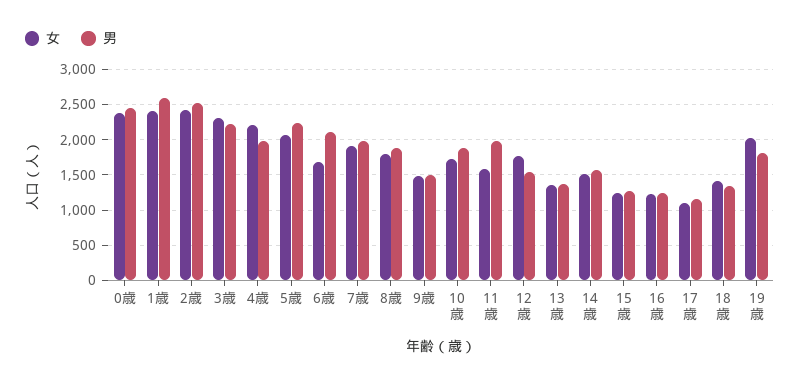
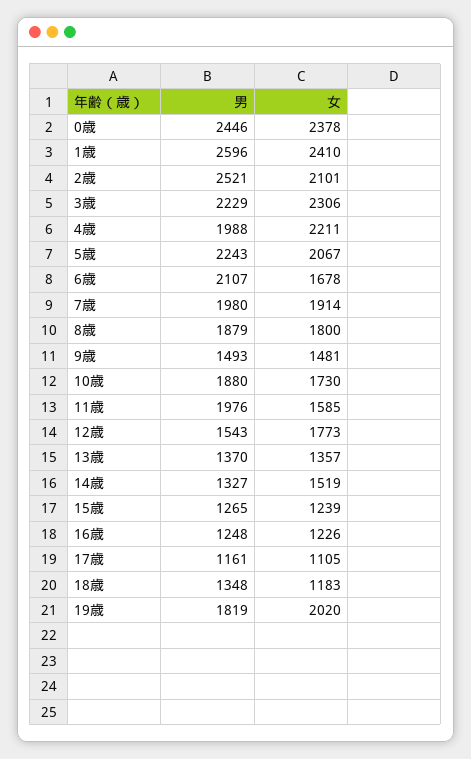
  {
    "女": {
      "0歳": 2378,
      "1歳": 2410,
-     "2歳": 2400,
+     "2歳": 2101,
      "3歳": 2306,
      "4歳": 2211,
      "5歳": 2067,
      "6歳": 1678,
      "7歳": 1914,
      "8歳": 1800,
      "9歳": 1481,
      "10歳": 1730,
      "11歳": 1585,
      "12歳": 1773,
      "13歳": 1357,
      "14歳": 1519,
      "15歳": 1239,
      "16歳": 1226,
      "17歳": 1105,
-     "18歳": 1400,
+     "18歳": 1183,
      "19歳": 2020
    },
    "男": {
      "0歳": 2446,
      "1歳": 2596,
      "2歳": 2521,
      "3歳": 2229,
      "4歳": 1988,
      "5歳": 2243,
      "6歳": 2107,
      "7歳": 1980,
      "8歳": 1879,
      "9歳": 1493,
      "10歳": 1880,
      "11歳": 1976,
      "12歳": 1543,
      "13歳": 1370,
-     "14歳": 1600,
+     "14歳": 1327,
      "15歳": 1265,
      "16歳": 1248,
      "17歳": 1161,
      "18歳": 1348,
      "19歳": 1819
    }
  }

